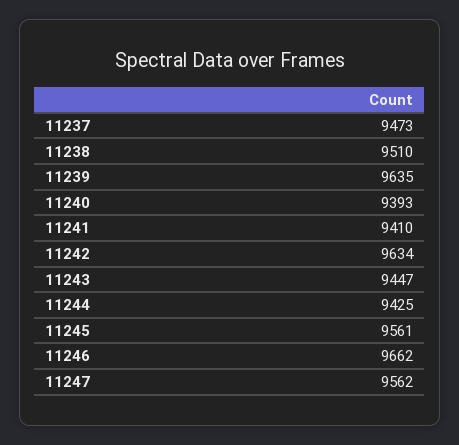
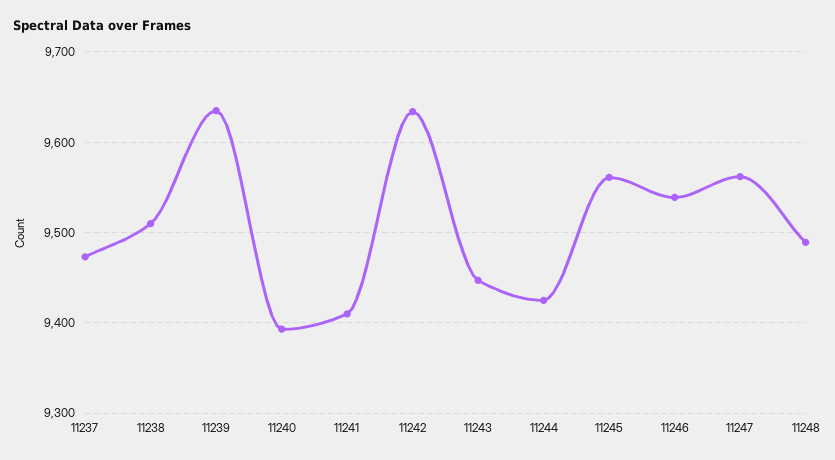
  {
    "11237": 9473,
    "11238": 9510,
    "11239": 9635,
    "11240": 9393,
    "11241": 9410,
    "11242": 9634,
    "11243": 9447,
    "11244": 9425,
    "11245": 9561,
-   "11246": 9662,
+   "11246": 9540,
-   "11247": 9562
+   "11247": 9562,
+   "11248": 9490
  }

